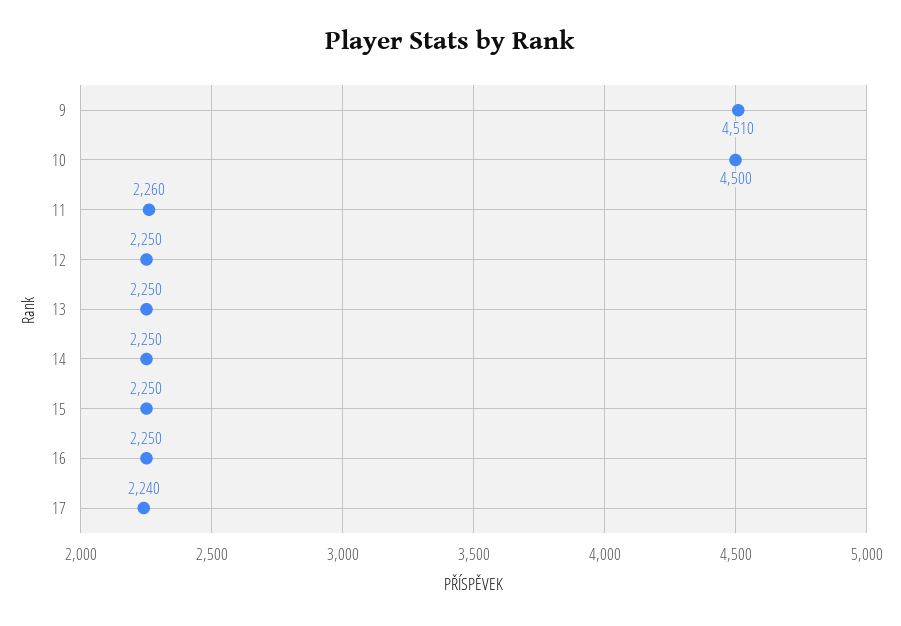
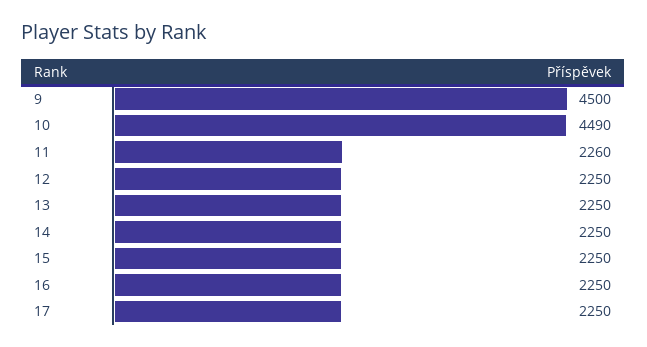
  {
-   "9": 4510,
+   "9": 4500,
-   "10": 4500,
+   "10": 4490,
    "11": 2260,
    "12": 2250,
    "13": 2250,
    "14": 2250,
    "15": 2250,
    "16": 2250,
-   "17": 2240
+   "17": 2250
  }

